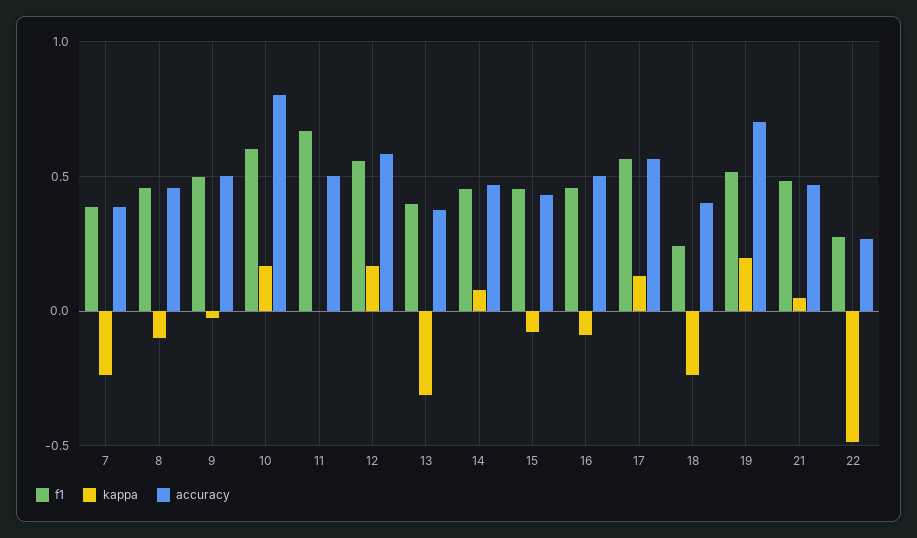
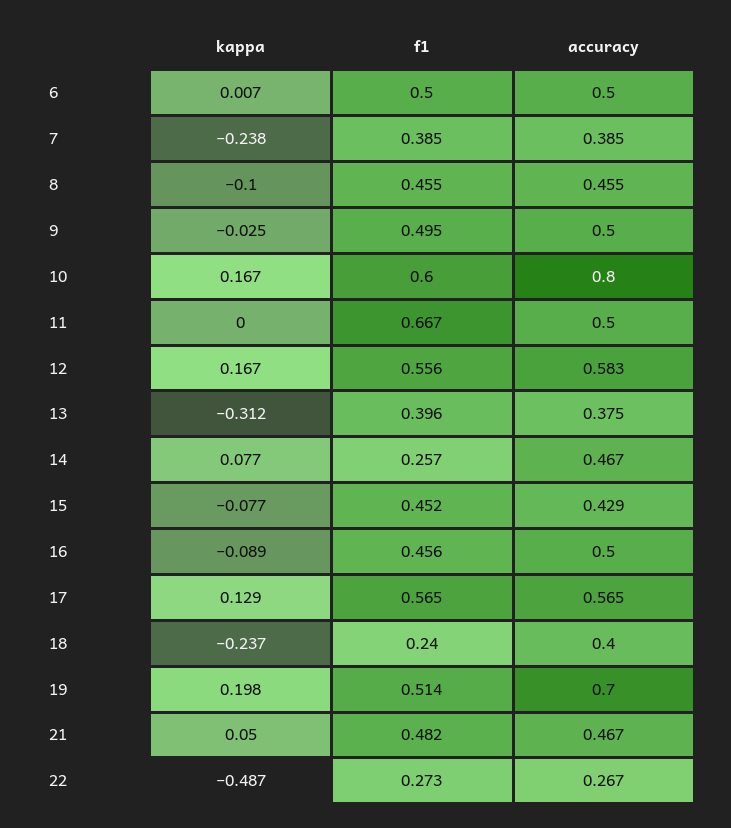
  {
    "f1": {
      "7": 0.385,
      "8": 0.455,
      "9": 0.495,
      "10": 0.6,
      "11": 0.667,
      "12": 0.556,
      "13": 0.396,
-     "14": 0.45,
+     "14": 0.257,
      "15": 0.452,
      "16": 0.456,
      "17": 0.565,
      "18": 0.24,
      "19": 0.514,
      "21": 0.482,
-     "22": 0.273
+     "22": 0.273,
+     "6": 0.5
    },
    "kappa": {
      "7": -0.238,
      "8": -0.1,
      "9": -0.025,
      "10": 0.167,
      "11": 0,
      "12": 0.167,
      "13": -0.312,
      "14": 0.077,
      "15": -0.077,
      "16": -0.089,
      "17": 0.129,
      "18": -0.237,
      "19": 0.198,
      "21": 0.05,
-     "22": -0.487
+     "22": -0.487,
+     "6": 0.007
    },
    "accuracy": {
      "7": 0.385,
      "8": 0.455,
      "9": 0.5,
      "10": 0.8,
      "11": 0.5,
      "12": 0.583,
      "13": 0.375,
      "14": 0.467,
      "15": 0.429,
      "16": 0.5,
      "17": 0.565,
      "18": 0.4,
      "19": 0.7,
      "21": 0.467,
-     "22": 0.267
+     "22": 0.267,
+     "6": 0.5
    }
  }

